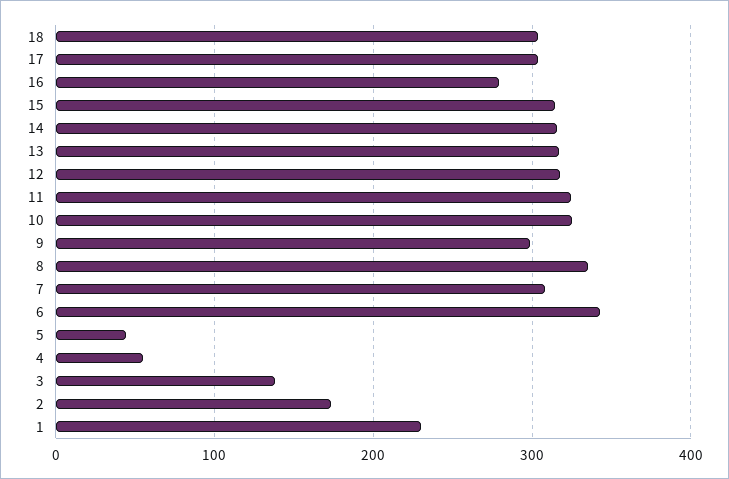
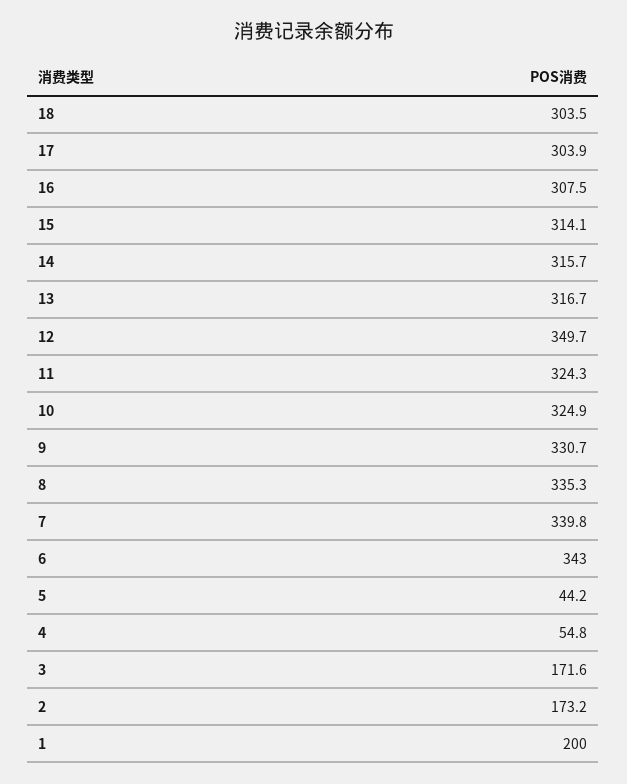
  {
    "18": 303.5,
    "17": 303.9,
-   "16": 280,
+   "16": 307.5,
    "15": 314.1,
    "14": 315.7,
    "13": 316.7,
-   "12": 320,
+   "12": 349.7,
    "11": 324.3,
    "10": 324.9,
-   "9": 300,
+   "9": 330.7,
    "8": 335.3,
-   "7": 310,
+   "7": 339.8,
    "6": 343,
    "5": 44.2,
    "4": 54.8,
-   "3": 140,
+   "3": 171.6,
    "2": 173.2,
-   "1": 230
+   "1": 200
  }

